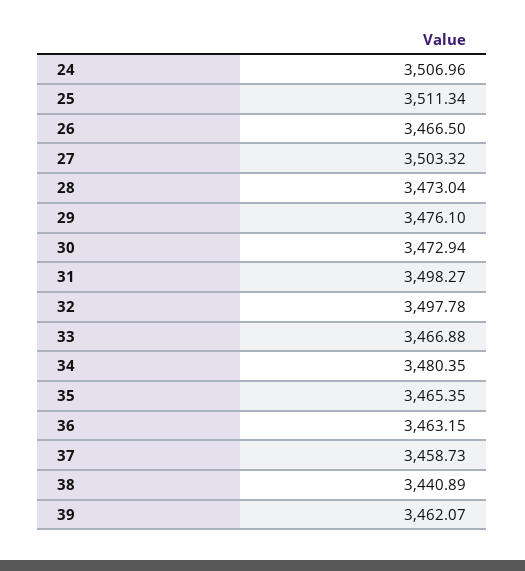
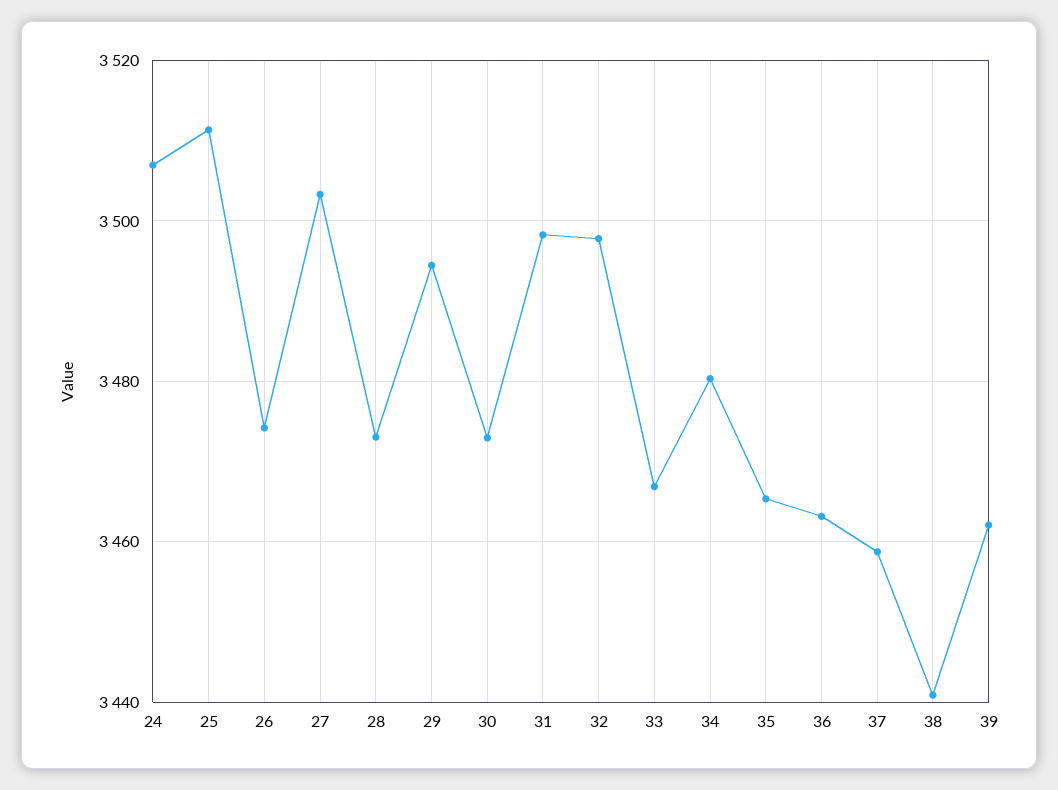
  {
    "24": 3506.96,
    "25": 3511.34,
-   "26": 3466.5,
+   "26": 3474,
    "27": 3503.32,
    "28": 3473.04,
-   "29": 3476.1,
+   "29": 3494,
    "30": 3472.94,
    "31": 3498.27,
    "32": 3497.78,
    "33": 3466.88,
    "34": 3480.35,
    "35": 3465.35,
    "36": 3463.15,
    "37": 3458.73,
    "38": 3440.89,
    "39": 3462.07
  }

